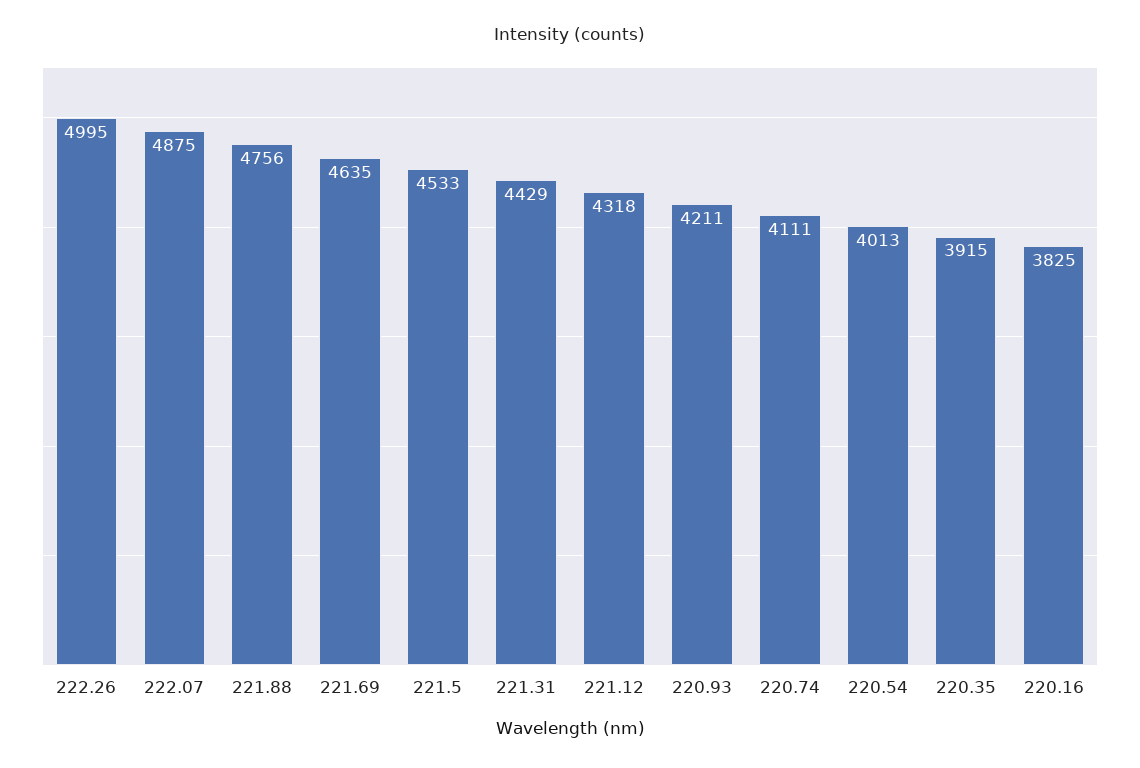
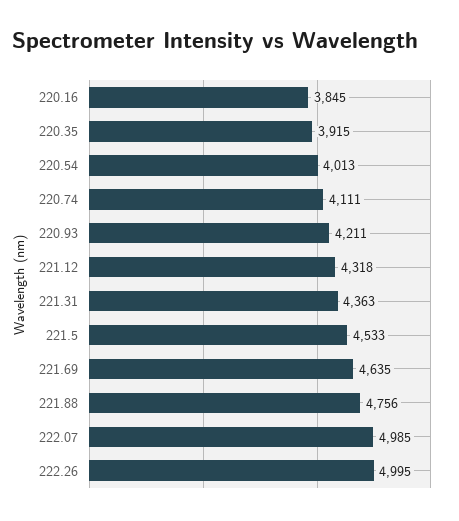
  {
    "222.26": 4995,
-   "222.07": 4875,
+   "222.07": 4985,
    "221.88": 4756,
    "221.69": 4635,
    "221.5": 4533,
-   "221.31": 4429,
+   "221.31": 4363,
    "221.12": 4318,
    "220.93": 4211,
    "220.74": 4111,
    "220.54": 4013,
    "220.35": 3915,
-   "220.16": 3825
+   "220.16": 3845
  }

